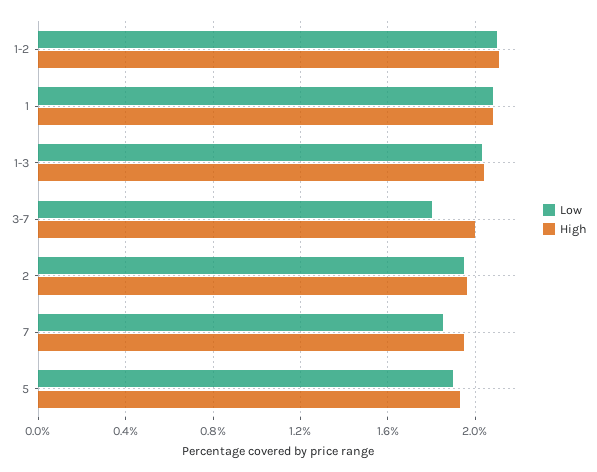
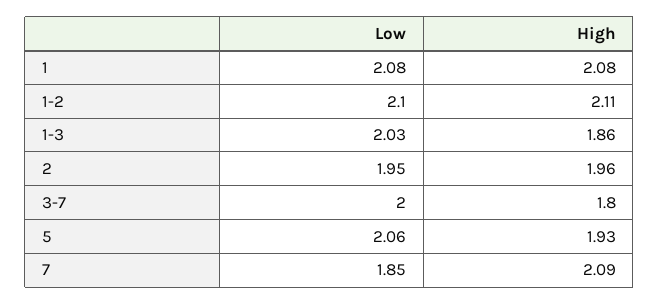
  {
    "Low": {
      "1-2": 2.1,
      "1": 2.08,
      "1-3": 2.03,
-     "3-7": 1.8,
+     "3-7": 2,
      "2": 1.95,
      "7": 1.85,
-     "5": 1.9
+     "5": 2.06
    },
    "High": {
      "1-2": 2.11,
      "1": 2.08,
-     "1-3": 2.05,
+     "1-3": 1.86,
-     "3-7": 2,
+     "3-7": 1.8,
      "2": 1.96,
-     "7": 1.95,
+     "7": 2.09,
      "5": 1.93
    }
  }

